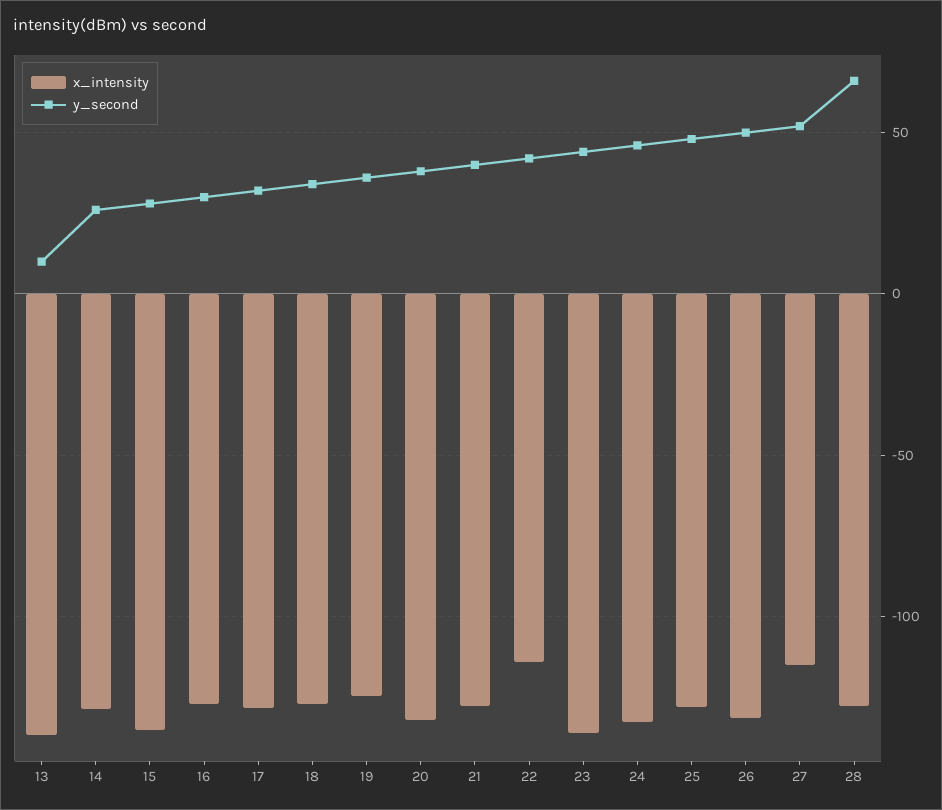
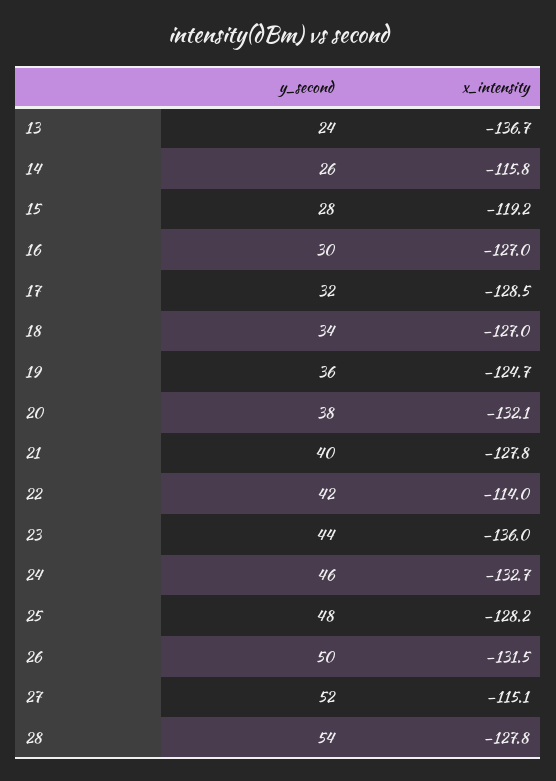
  {
    "x_intensity": {
      "13": -136.7,
-     "14": -130,
+     "14": -115.8,
-     "15": -135,
+     "15": -119.2,
      "16": -127,
      "17": -128.5,
      "18": -127,
      "19": -124.7,
      "20": -132.1,
      "21": -127.8,
      "22": -114,
      "23": -136,
      "24": -132.7,
      "25": -128.2,
      "26": -131.5,
      "27": -115.1,
      "28": -127.8
    },
    "y_second": {
-     "13": 10,
+     "13": 24,
      "14": 26,
      "15": 28,
      "16": 30,
      "17": 32,
      "18": 34,
      "19": 36,
      "20": 38,
      "21": 40,
      "22": 42,
      "23": 44,
      "24": 46,
      "25": 48,
      "26": 50,
      "27": 52,
-     "28": 65
+     "28": 54
    }
  }

